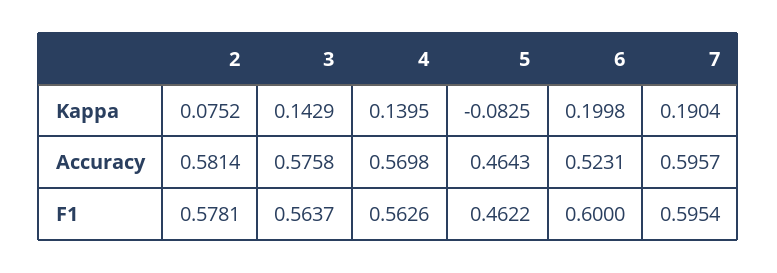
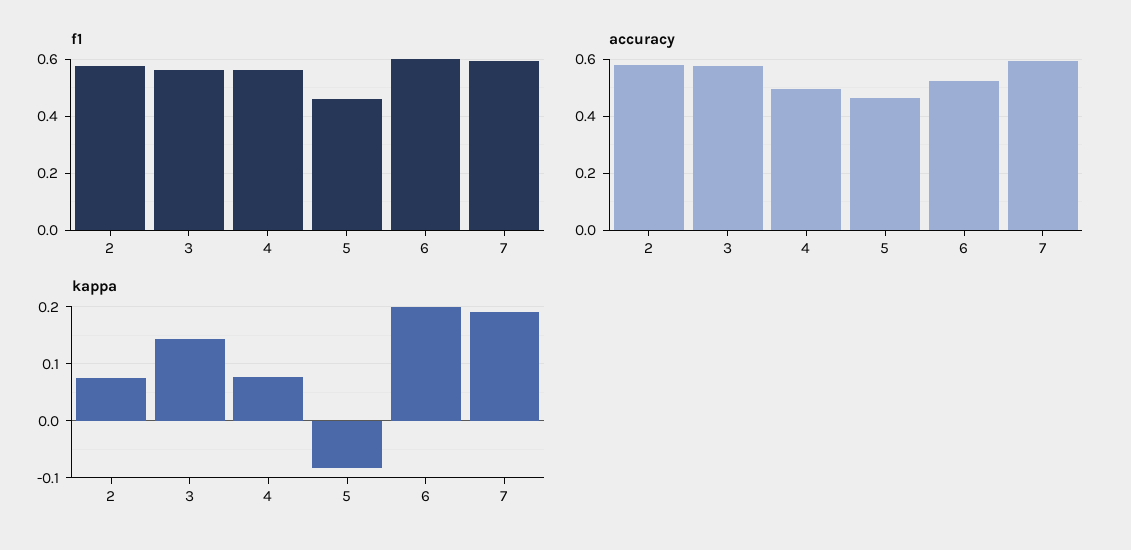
  {
    "Kappa": {
      "2": 0.0752,
      "3": 0.1429,
-     "4": 0.1395,
+     "4": 0.08,
      "5": -0.0825,
      "6": 0.1998,
      "7": 0.1904
    },
    "Accuracy": {
      "2": 0.5814,
      "3": 0.5758,
-     "4": 0.5698,
+     "4": 0.5,
      "5": 0.4643,
      "6": 0.5231,
      "7": 0.5957
    },
    "F1": {
      "2": 0.5781,
      "3": 0.5637,
      "4": 0.5626,
      "5": 0.4622,
      "6": 0.6,
      "7": 0.5954
    }
  }

